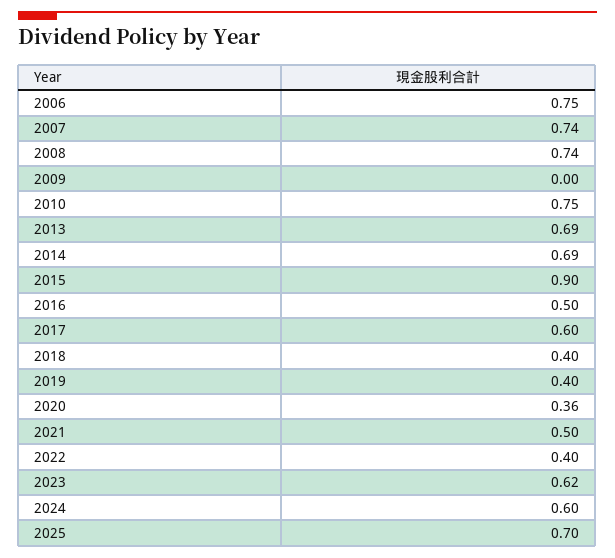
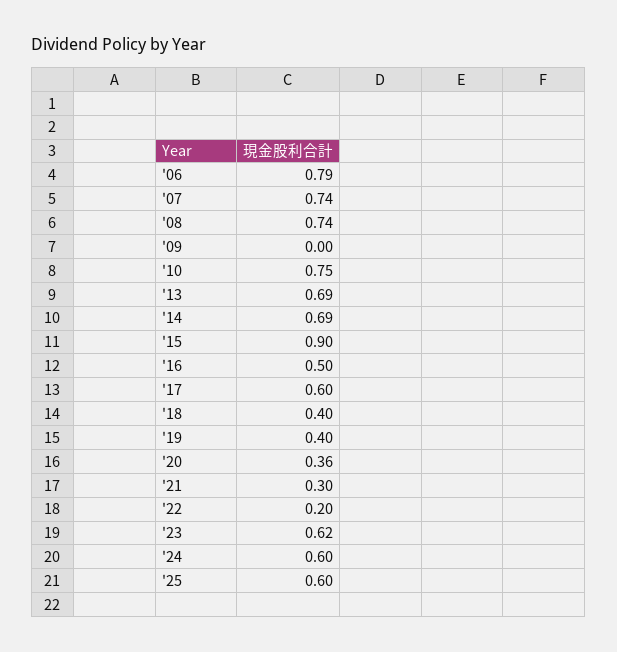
  {
-   "2006": 0.75,
+   "2006": 0.79,
    "2007": 0.74,
    "2008": 0.74,
    "2009": 0,
    "2010": 0.75,
    "2013": 0.69,
    "2014": 0.69,
    "2015": 0.9,
    "2016": 0.5,
    "2017": 0.6,
    "2018": 0.4,
    "2019": 0.4,
    "2020": 0.36,
-   "2021": 0.5,
+   "2021": 0.3,
-   "2022": 0.4,
+   "2022": 0.2,
    "2023": 0.62,
    "2024": 0.6,
-   "2025": 0.7
+   "2025": 0.6
  }

